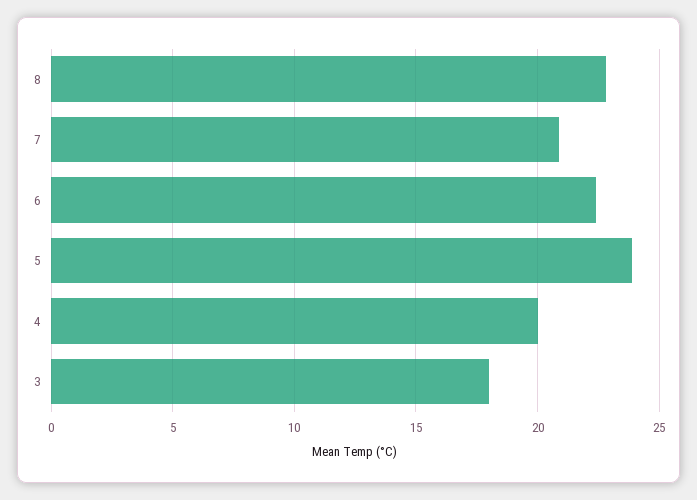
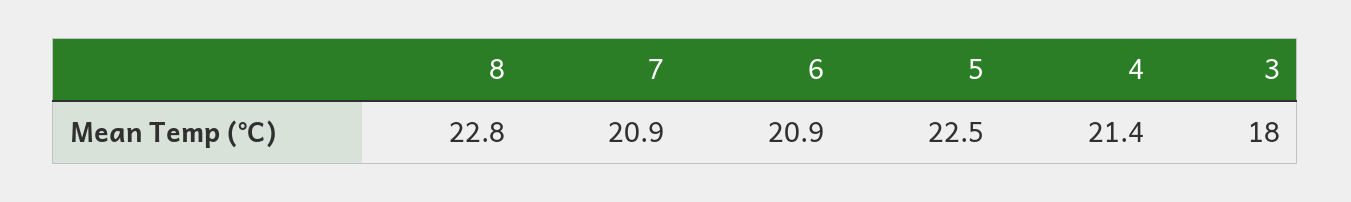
  {
    "8": 22.8,
    "7": 20.9,
-   "6": 22.5,
+   "6": 20.9,
-   "5": 24,
+   "5": 22.5,
-   "4": 20,
+   "4": 21.4,
    "3": 18
  }

